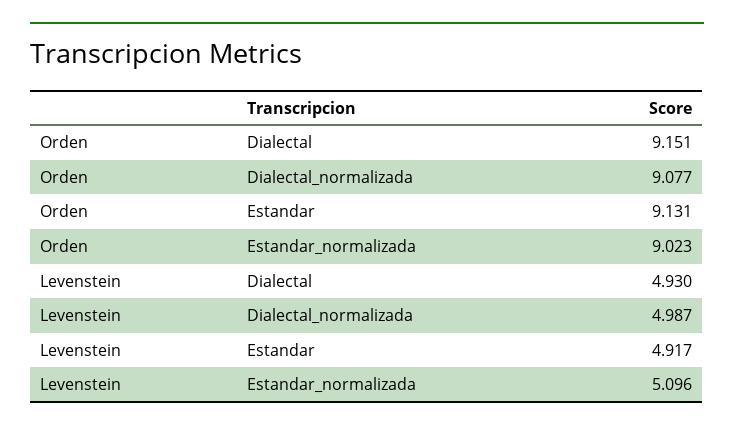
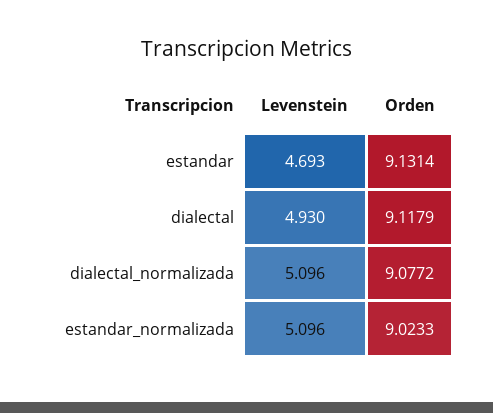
  {
    "Orden": {
-     "Dialectal": 9.151,
+     "Dialectal": 9.1179,
      "Dialectal_normalizada": 9.0772,
      "Estandar": 9.1314,
      "Estandar_normalizada": 9.0233
    },
    "Levenstein": {
      "Dialectal": 4.93,
-     "Dialectal_normalizada": 4.987,
+     "Dialectal_normalizada": 5.096,
-     "Estandar": 4.917,
+     "Estandar": 4.693,
      "Estandar_normalizada": 5.096
    }
  }

